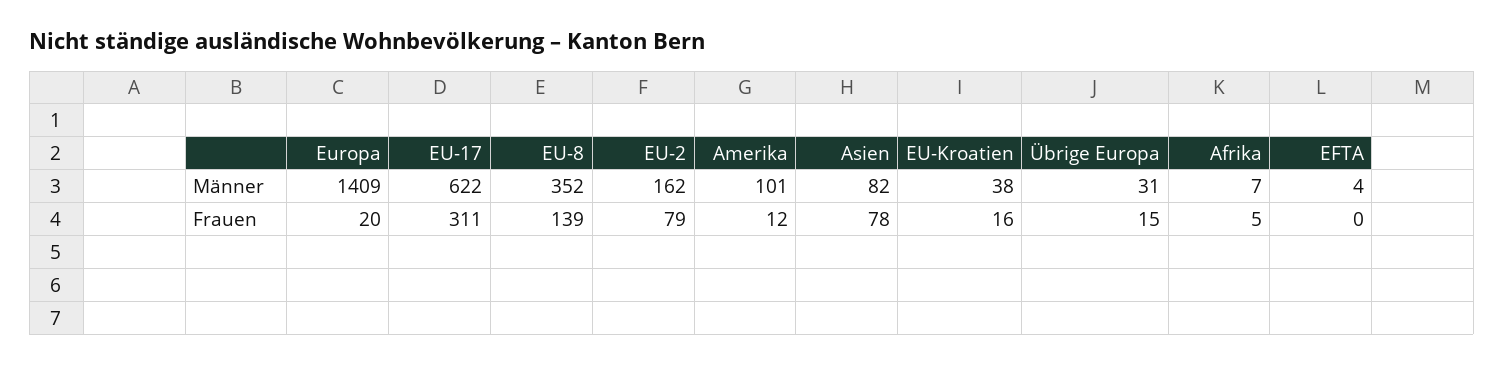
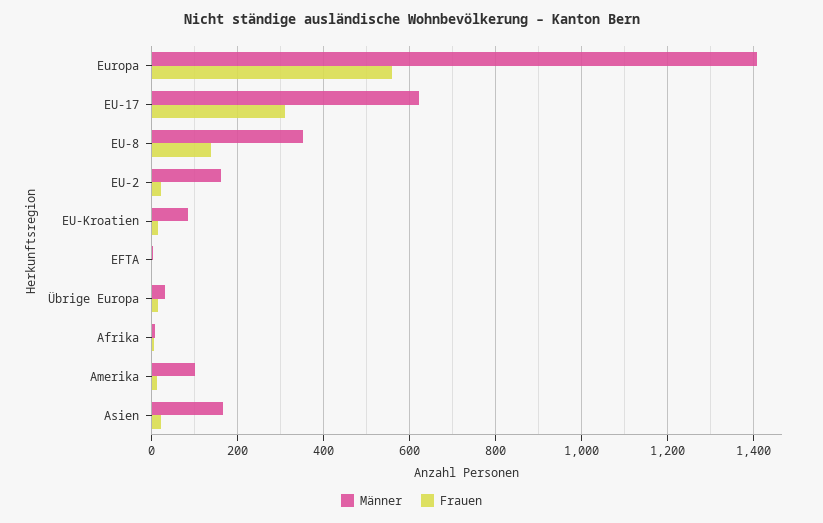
  {
    "Männer": {
      "Europa": 1409,
      "EU-17": 622,
      "EU-8": 352,
      "EU-2": 162,
      "Amerika": 101,
-     "Asien": 82,
+     "Asien": 160,
-     "EU-Kroatien": 38,
+     "EU-Kroatien": 80,
      "Übrige Europa": 31,
      "Afrika": 7,
      "EFTA": 4
    },
    "Frauen": {
-     "Europa": 20,
+     "Europa": 560,
      "EU-17": 311,
      "EU-8": 139,
-     "EU-2": 79,
+     "EU-2": 20,
      "Amerika": 12,
-     "Asien": 78,
+     "Asien": 20,
      "EU-Kroatien": 16,
      "Übrige Europa": 15,
      "Afrika": 5,
      "EFTA": 0
    }
  }

